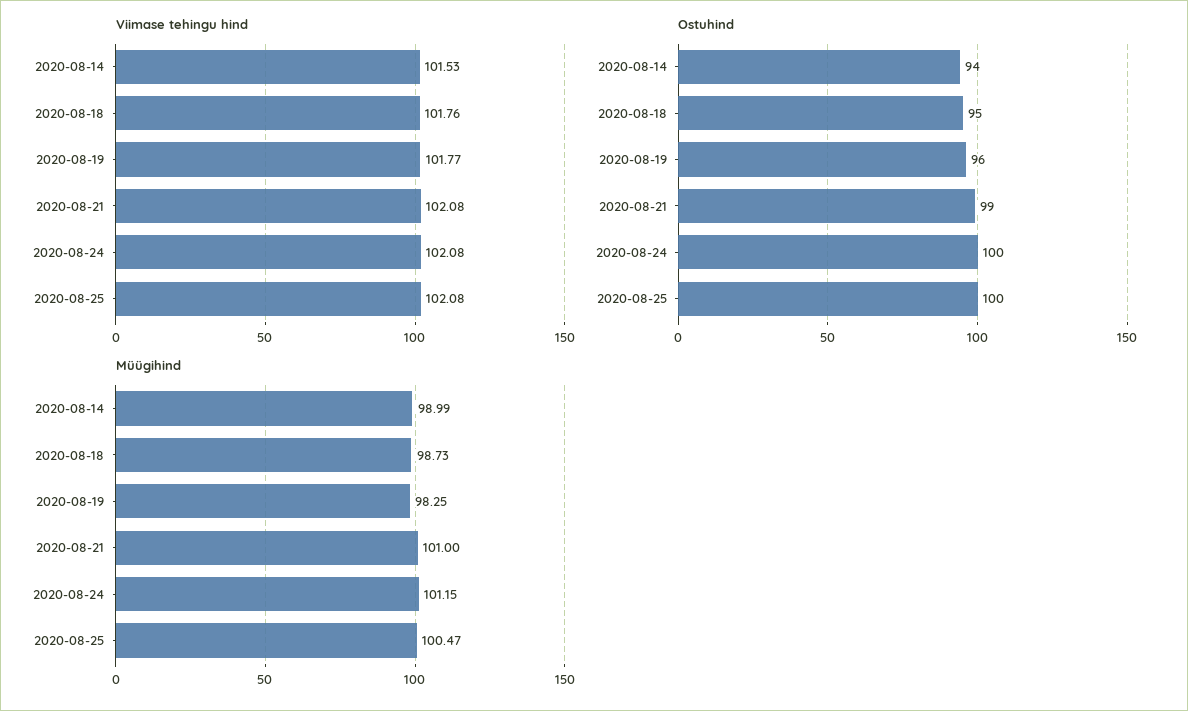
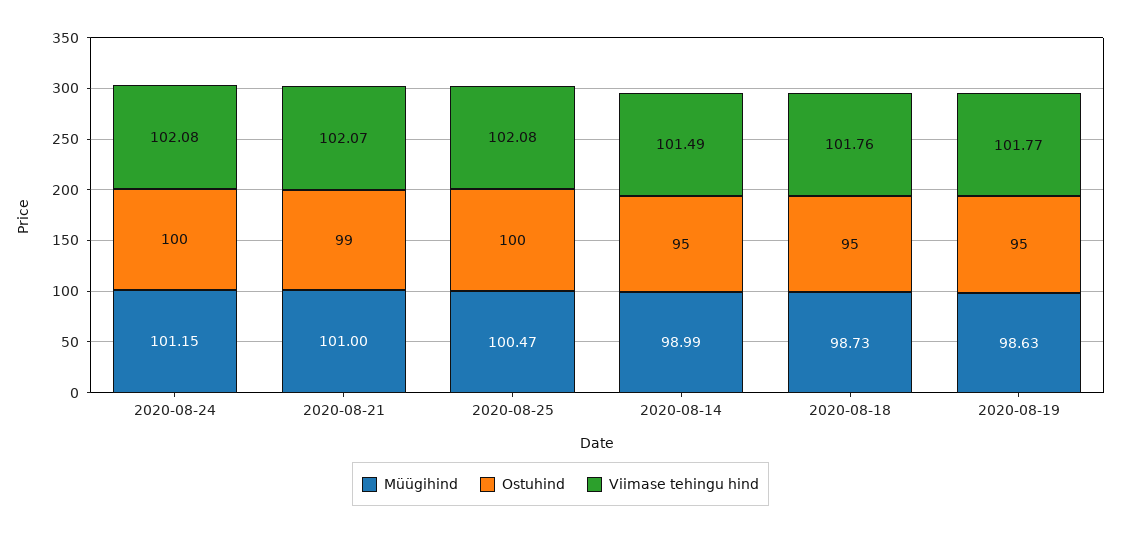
  {
    "Viimase tehingu hind": {
-     "2020-08-14": 101.53,
+     "2020-08-14": 101.49,
      "2020-08-18": 101.76,
      "2020-08-19": 101.77,
-     "2020-08-21": 102.08,
+     "2020-08-21": 102.07,
      "2020-08-24": 102.08,
      "2020-08-25": 102.08
    },
    "Ostuhind": {
-     "2020-08-14": 94,
+     "2020-08-14": 95,
      "2020-08-18": 95,
-     "2020-08-19": 96,
+     "2020-08-19": 95,
      "2020-08-21": 99,
      "2020-08-24": 100,
      "2020-08-25": 100
    },
    "Müügihind": {
      "2020-08-14": 98.99,
      "2020-08-18": 98.73,
-     "2020-08-19": 98.25,
+     "2020-08-19": 98.63,
      "2020-08-21": 101,
      "2020-08-24": 101.15,
      "2020-08-25": 100.47
    }
  }

